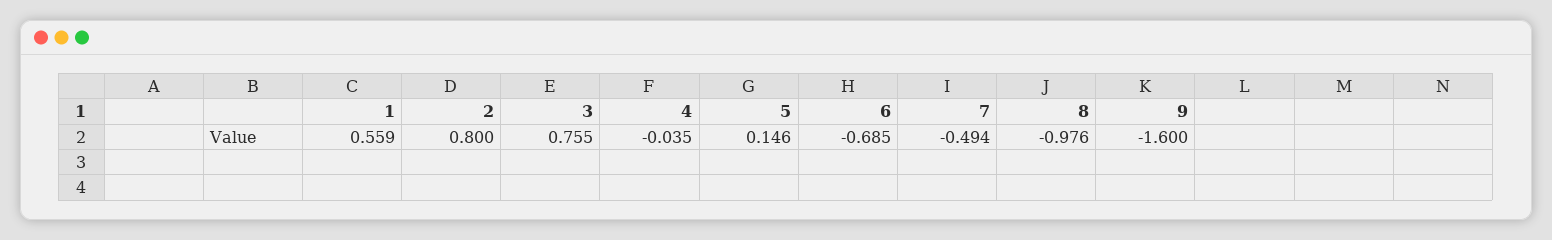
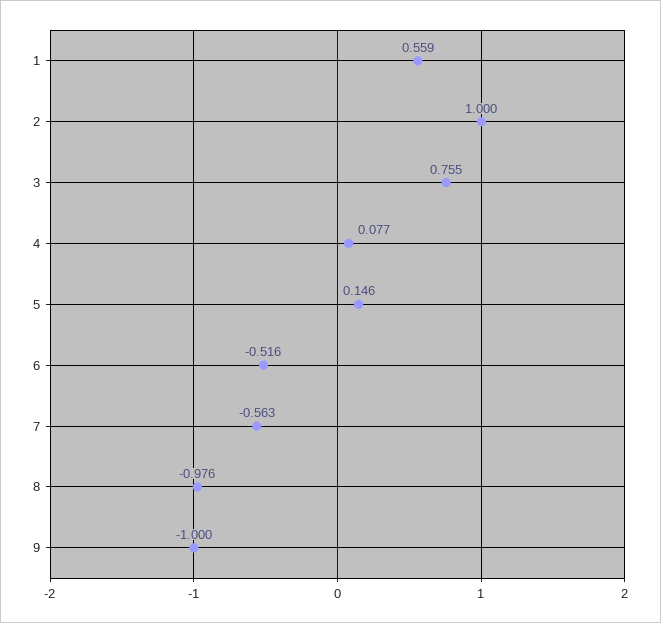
  {
    "1": 0.559,
-   "2": 0.8,
+   "2": 1,
    "3": 0.755,
-   "4": -0.035,
+   "4": 0.077,
    "5": 0.146,
-   "6": -0.685,
+   "6": -0.516,
-   "7": -0.494,
+   "7": -0.563,
    "8": -0.976,
-   "9": -1.6
+   "9": -1
  }

